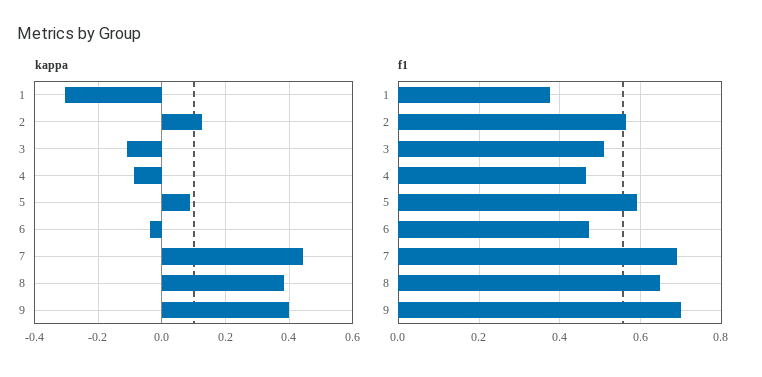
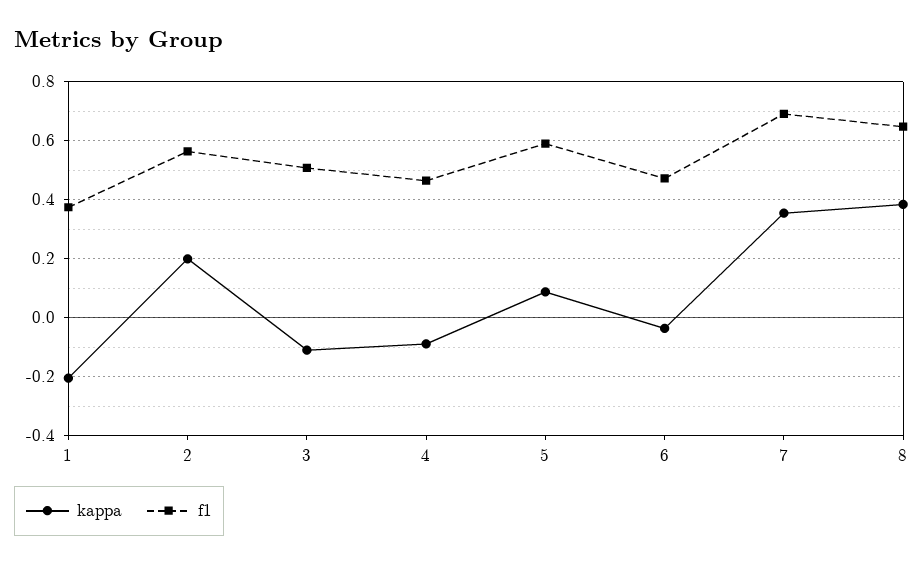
  {
    "kappa": {
-     "1": -0.3,
+     "1": -0.2,
-     "2": 0.12,
+     "2": 0.2,
      "3": -0.12,
      "4": -0.08,
      "5": 0.08,
      "6": -0.04,
-     "7": 0.44,
+     "7": 0.35,
-     "8": 0.38,
+     "8": 0.38
-     "9": 0.4
    },
    "f1": {
      "1": 0.38,
      "2": 0.56,
      "3": 0.5,
      "4": 0.46,
      "5": 0.6,
      "6": 0.48,
      "7": 0.7,
-     "8": 0.64,
+     "8": 0.64
-     "9": 0.7
    }
  }

